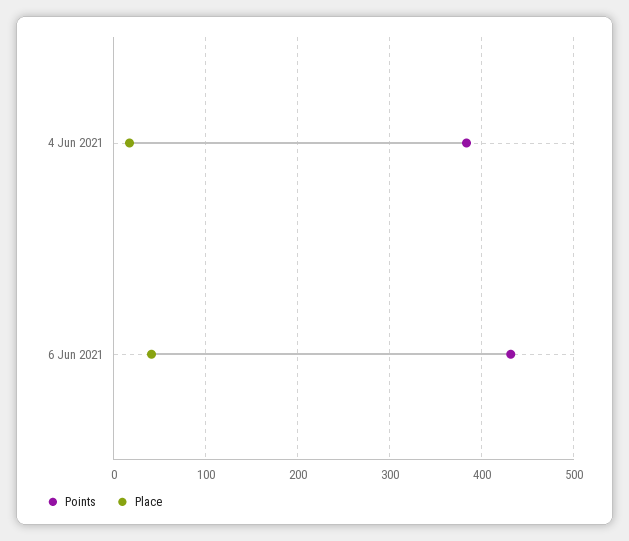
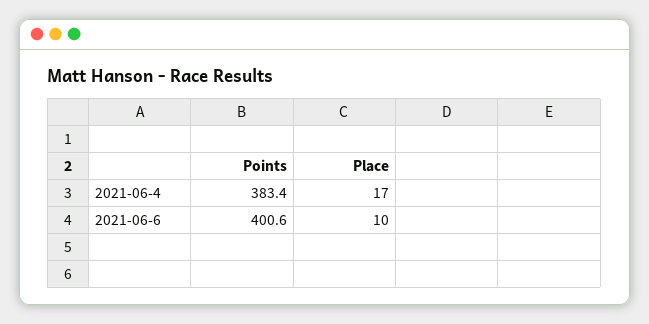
  {
    "Points": {
      "4 Jun 2021": 383.4,
-     "6 Jun 2021": 430
+     "6 Jun 2021": 400.6
    },
    "Place": {
      "4 Jun 2021": 17,
-     "6 Jun 2021": 40
+     "6 Jun 2021": 10
    }
  }

